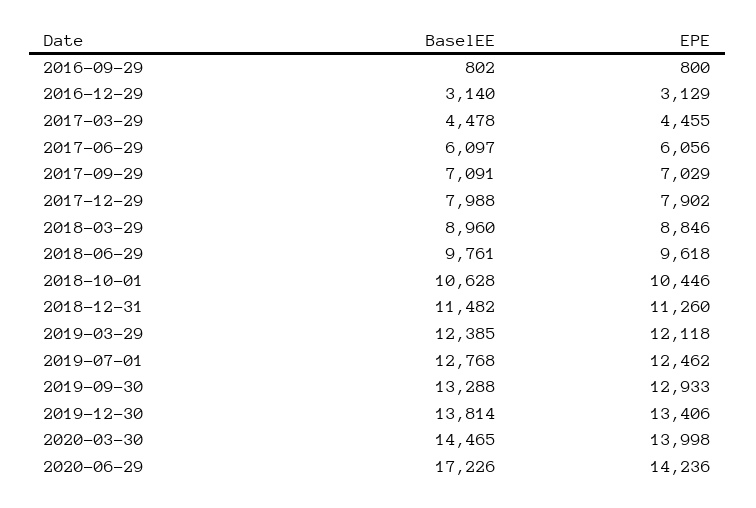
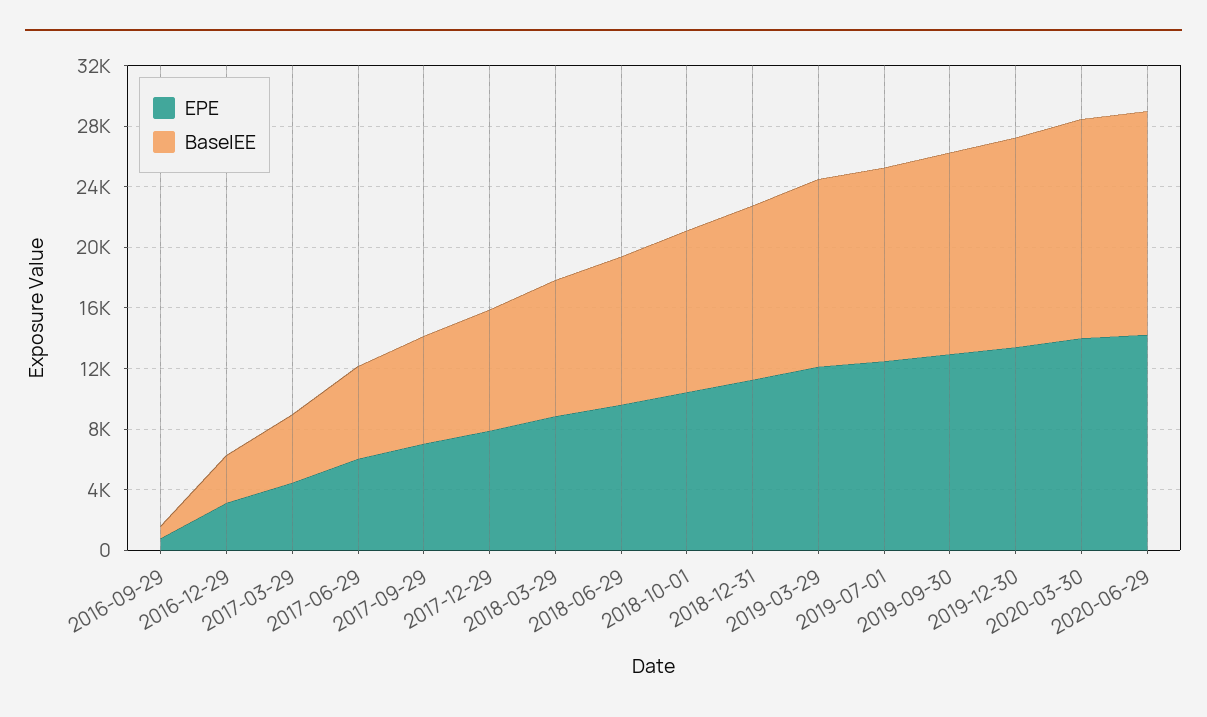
  {
    "BaselEE": {
      "2016-09-29": 802,
      "2016-12-29": 3140,
      "2017-03-29": 4478,
      "2017-06-29": 6097,
      "2017-09-29": 7091,
      "2017-12-29": 7988,
      "2018-03-29": 8960,
      "2018-06-29": 9761,
      "2018-10-01": 10628,
      "2018-12-31": 11482,
      "2019-03-29": 12385,
      "2019-07-01": 12768,
      "2019-09-30": 13288,
      "2019-12-30": 13814,
      "2020-03-30": 14465,
-     "2020-06-29": 17226
+     "2020-06-29": 15000
    },
    "EPE": {
      "2016-09-29": 800,
      "2016-12-29": 3129,
      "2017-03-29": 4455,
      "2017-06-29": 6056,
      "2017-09-29": 7029,
      "2017-12-29": 7902,
      "2018-03-29": 8846,
      "2018-06-29": 9618,
      "2018-10-01": 10446,
      "2018-12-31": 11260,
      "2019-03-29": 12118,
      "2019-07-01": 12462,
      "2019-09-30": 12933,
      "2019-12-30": 13406,
      "2020-03-30": 13998,
      "2020-06-29": 14236
    }
  }

